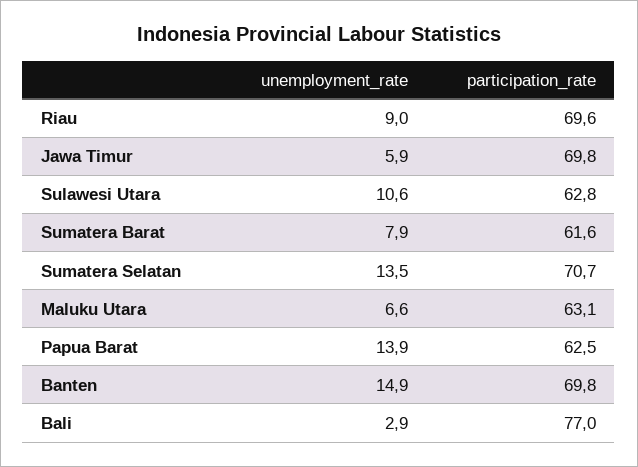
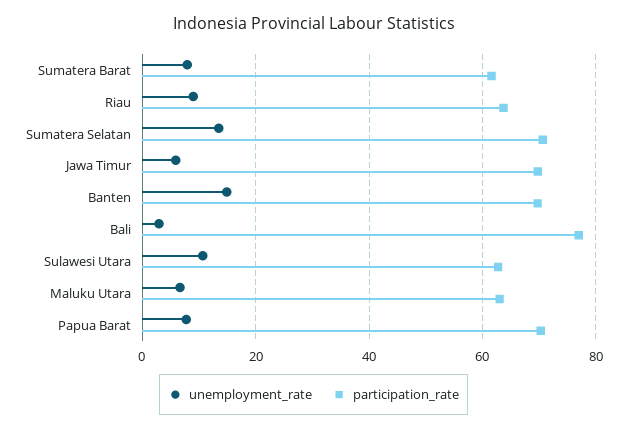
  {
    "unemployment_rate": {
      "Riau": 9,
      "Jawa Timur": 5.9,
      "Sulawesi Utara": 10.6,
      "Sumatera Barat": 7.9,
      "Sumatera Selatan": 13.5,
      "Maluku Utara": 6.6,
-     "Papua Barat": 13.9,
+     "Papua Barat": 8,
      "Banten": 14.9,
      "Bali": 2.9
    },
    "participation_rate": {
-     "Riau": 69.6,
+     "Riau": 64,
      "Jawa Timur": 69.8,
      "Sulawesi Utara": 62.8,
      "Sumatera Barat": 61.6,
      "Sumatera Selatan": 70.7,
      "Maluku Utara": 63.1,
-     "Papua Barat": 62.5,
+     "Papua Barat": 70,
      "Banten": 69.8,
      "Bali": 77
    }
  }

